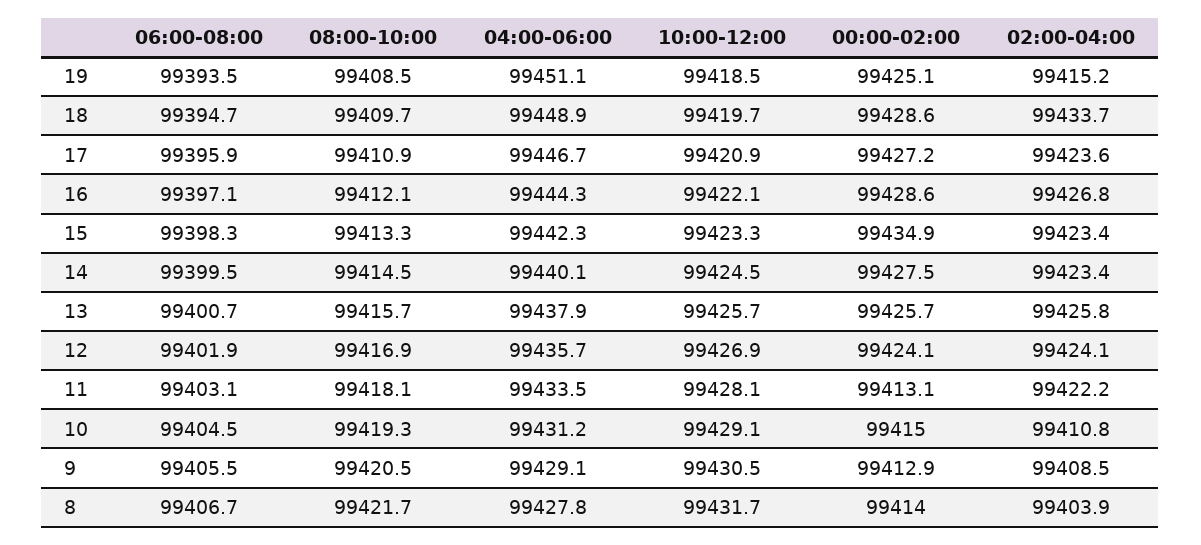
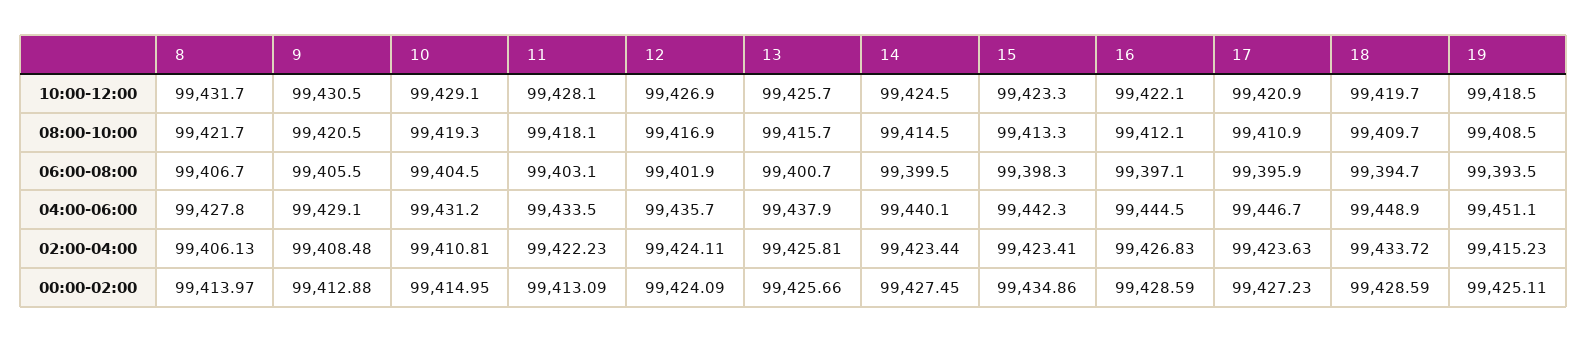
  {
    "06:00-08:00": {
      "19": 99393.5,
      "18": 99394.7,
      "17": 99395.9,
      "16": 99397.1,
      "15": 99398.3,
      "14": 99399.5,
      "13": 99400.7,
      "12": 99401.9,
      "11": 99403.1,
      "10": 99404.5,
      "9": 99405.5,
      "8": 99406.7
    },
    "08:00-10:00": {
      "19": 99408.5,
      "18": 99409.7,
      "17": 99410.9,
      "16": 99412.1,
      "15": 99413.3,
      "14": 99414.5,
      "13": 99415.7,
      "12": 99416.9,
      "11": 99418.1,
      "10": 99419.3,
      "9": 99420.5,
      "8": 99421.7
    },
    "04:00-06:00": {
      "19": 99451.1,
      "18": 99448.9,
      "17": 99446.7,
-     "16": 99444.3,
+     "16": 99444.5,
      "15": 99442.3,
      "14": 99440.1,
      "13": 99437.9,
      "12": 99435.7,
      "11": 99433.5,
      "10": 99431.2,
      "9": 99429.1,
      "8": 99427.8
    },
    "10:00-12:00": {
      "19": 99418.5,
      "18": 99419.7,
      "17": 99420.9,
      "16": 99422.1,
      "15": 99423.3,
      "14": 99424.5,
      "13": 99425.7,
      "12": 99426.9,
      "11": 99428.1,
      "10": 99429.1,
      "9": 99430.5,
      "8": 99431.7
    },
    "00:00-02:00": {
      "19": 99425.11,
      "18": 99428.59,
      "17": 99427.23,
      "16": 99428.59,
      "15": 99434.86,
      "14": 99427.45,
      "13": 99425.66,
      "12": 99424.09,
      "11": 99413.09,
      "10": 99414.95,
      "9": 99412.88,
      "8": 99413.97
    },
    "02:00-04:00": {
      "19": 99415.23,
      "18": 99433.72,
      "17": 99423.63,
      "16": 99426.83,
      "15": 99423.41,
      "14": 99423.44,
      "13": 99425.81,
      "12": 99424.11,
      "11": 99422.23,
      "10": 99410.81,
      "9": 99408.48,
-     "8": 99403.9
+     "8": 99406.13
    }
  }

